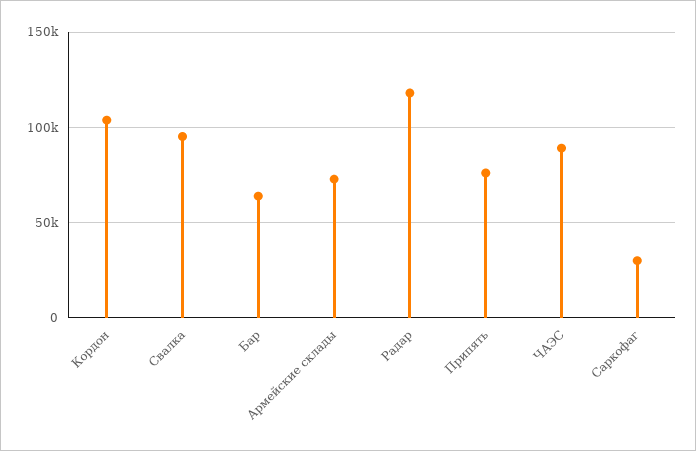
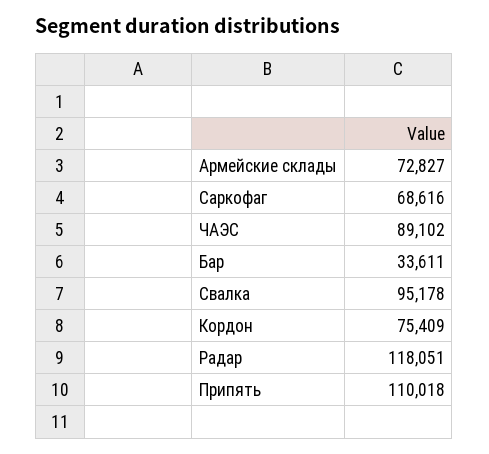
  {
-   "Кордон": 105000,
+   "Кордон": 75409,
    "Свалка": 95178,
-   "Бар": 65000,
+   "Бар": 33611,
    "Армейские склады": 72827,
    "Радар": 118051,
-   "Припять": 75000,
+   "Припять": 110018,
    "ЧАЭС": 89102,
-   "Саркофаг": 30000
+   "Саркофаг": 68616
  }

